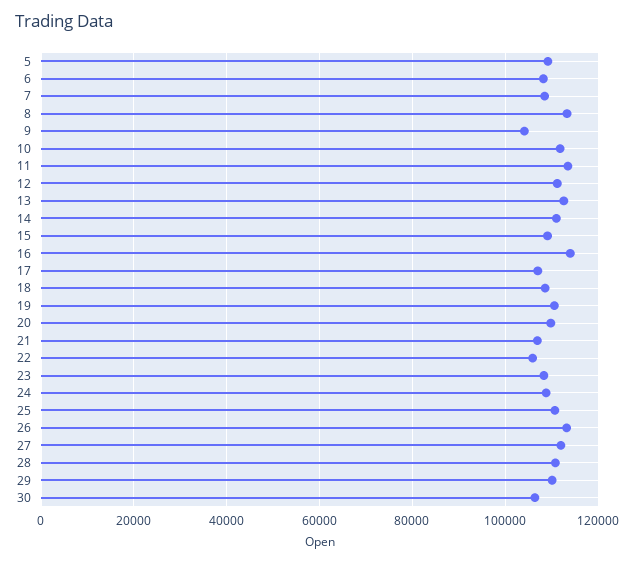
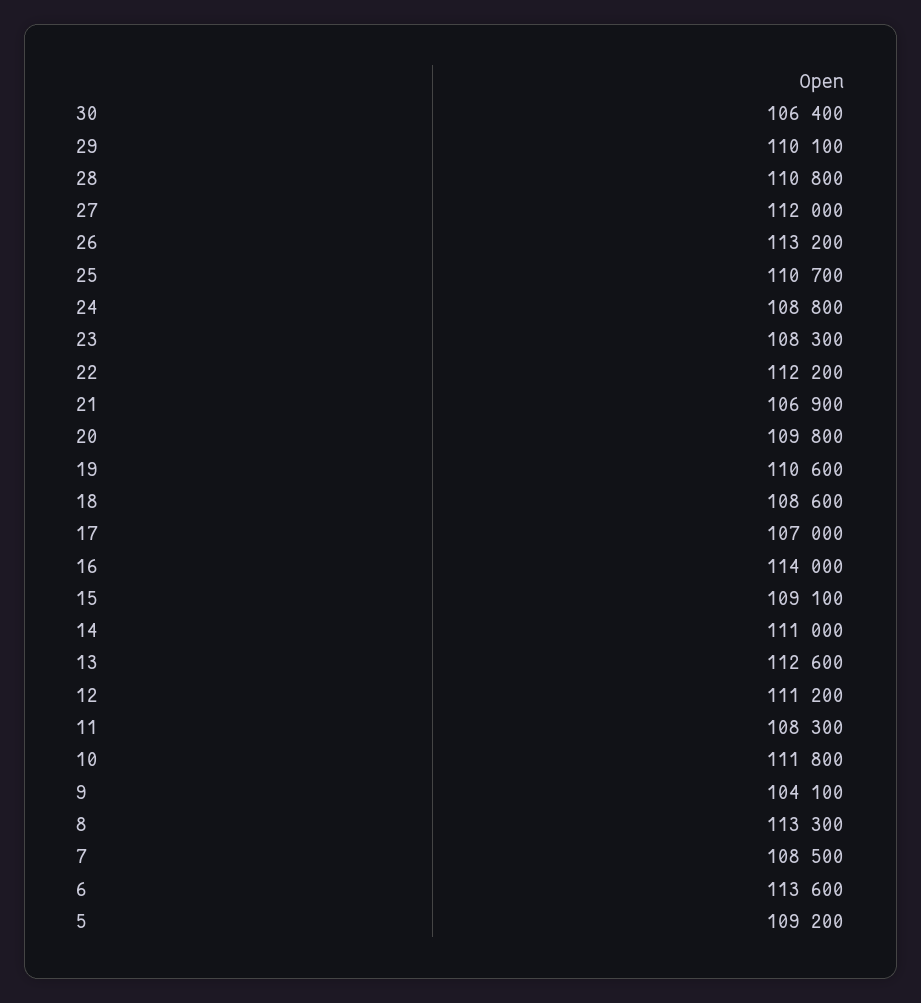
  {
    "5": 109200,
-   "6": 108000,
+   "6": 113600,
    "7": 108500,
    "8": 113300,
    "9": 104100,
    "10": 111800,
-   "11": 114000,
+   "11": 108300,
    "12": 111200,
    "13": 112600,
    "14": 111000,
    "15": 109100,
    "16": 114000,
    "17": 107000,
    "18": 108600,
    "19": 110600,
    "20": 109800,
    "21": 106900,
-   "22": 106000,
+   "22": 112200,
    "23": 108300,
    "24": 108800,
    "25": 110700,
    "26": 113200,
    "27": 112000,
    "28": 110800,
    "29": 110100,
    "30": 106400
  }

